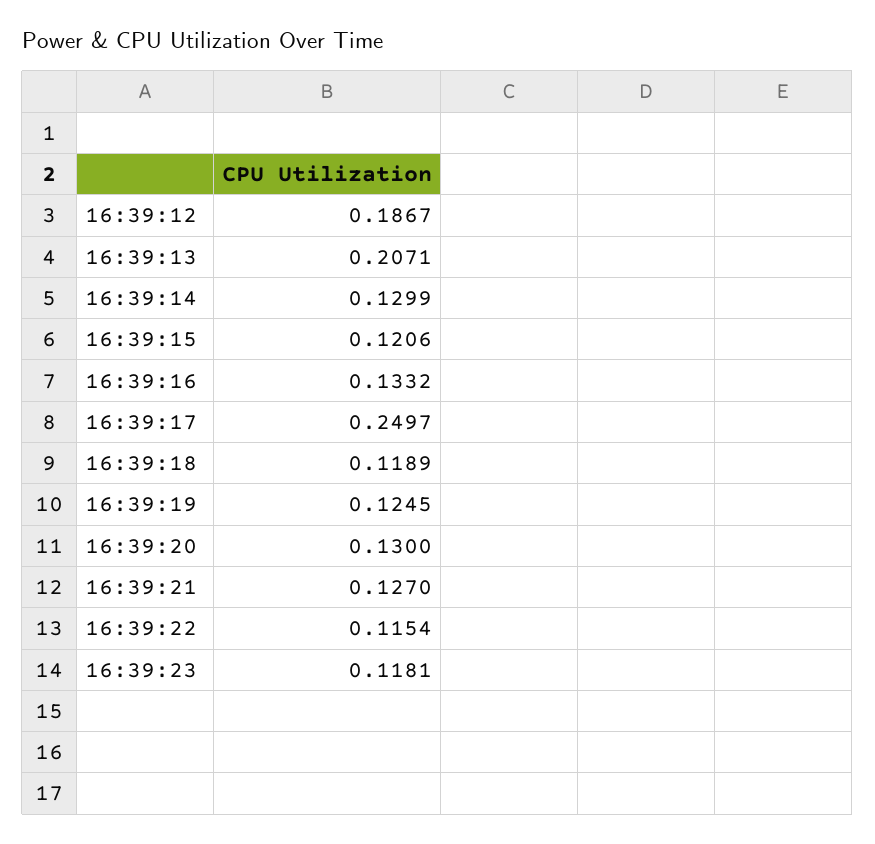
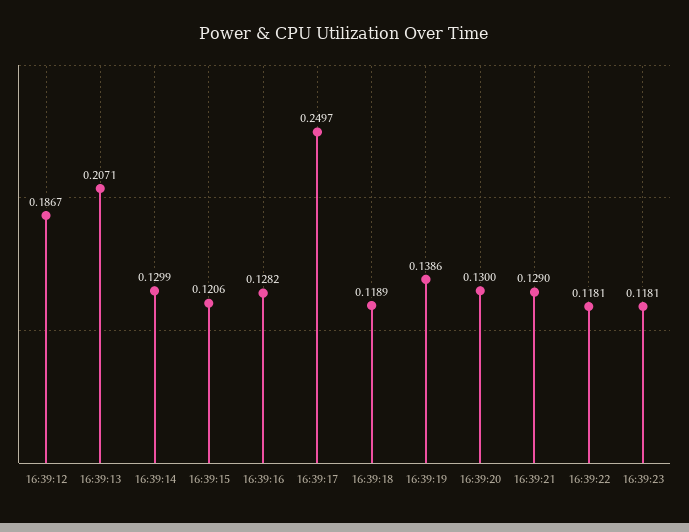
  {
    "16:39:12": 0.1867,
    "16:39:13": 0.2071,
    "16:39:14": 0.1299,
    "16:39:15": 0.1206,
-   "16:39:16": 0.1332,
+   "16:39:16": 0.1282,
    "16:39:17": 0.2497,
    "16:39:18": 0.1189,
-   "16:39:19": 0.1245,
+   "16:39:19": 0.1386,
    "16:39:20": 0.13,
-   "16:39:21": 0.127,
+   "16:39:21": 0.129,
-   "16:39:22": 0.1154,
+   "16:39:22": 0.1181,
    "16:39:23": 0.1181
  }

